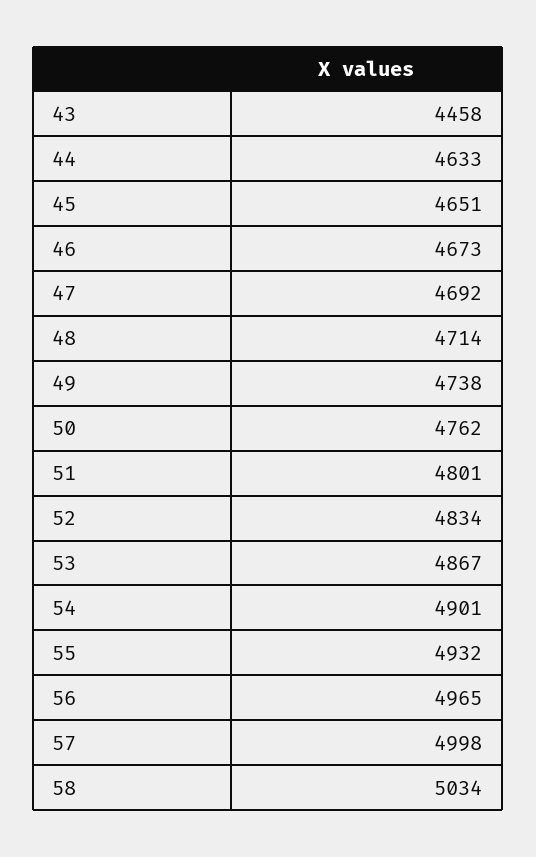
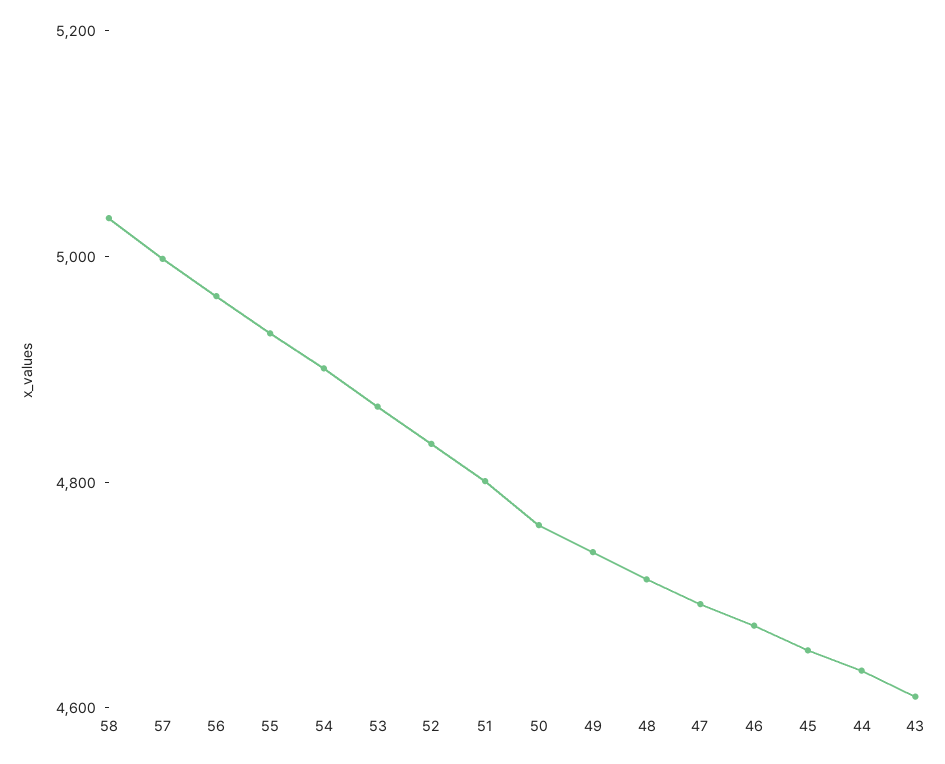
  {
-   "43": 4458,
+   "43": 4600,
    "44": 4633,
    "45": 4651,
    "46": 4673,
    "47": 4692,
    "48": 4714,
    "49": 4738,
    "50": 4762,
    "51": 4801,
    "52": 4834,
    "53": 4867,
    "54": 4901,
    "55": 4932,
    "56": 4965,
    "57": 4998,
    "58": 5034
  }

